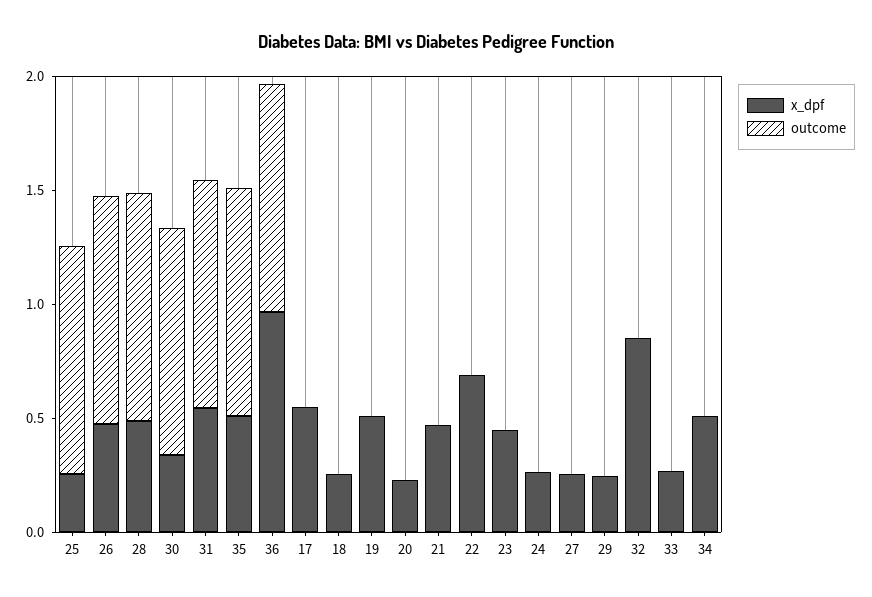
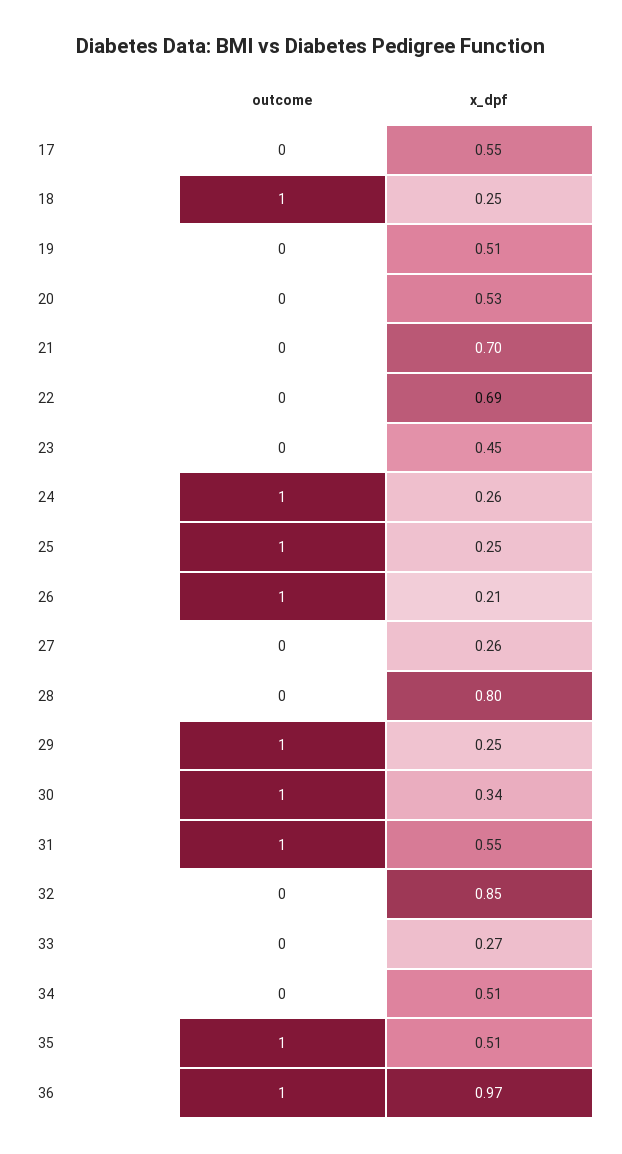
  {
    "x_dpf": {
      "25": 0.25,
-     "26": 0.5,
+     "26": 0.21,
-     "28": 0.5,
+     "28": 0.8,
      "30": 0.34,
      "31": 0.55,
      "35": 0.51,
      "36": 0.97,
      "17": 0.55,
      "18": 0.25,
      "19": 0.51,
-     "20": 0.2,
+     "20": 0.53,
-     "21": 0.5,
+     "21": 0.7,
      "22": 0.69,
      "23": 0.45,
      "24": 0.26,
      "27": 0.26,
      "29": 0.25,
      "32": 0.85,
      "33": 0.27,
      "34": 0.51
    },
    "outcome": {
      "25": 1,
      "26": 1,
-     "28": 1,
+     "28": 0,
      "30": 1,
      "31": 1,
      "35": 1,
      "36": 1,
      "17": 0,
-     "18": 0,
+     "18": 1,
      "19": 0,
      "20": 0,
      "21": 0,
      "22": 0,
      "23": 0,
-     "24": 0,
+     "24": 1,
      "27": 0,
-     "29": 0,
+     "29": 1,
      "32": 0,
      "33": 0,
      "34": 0
    }
  }

